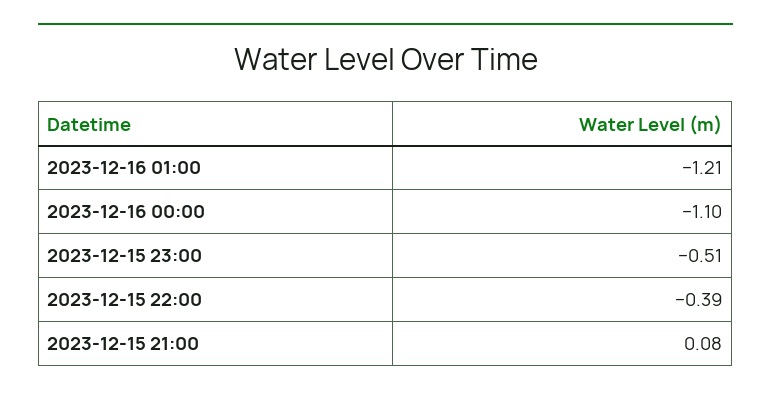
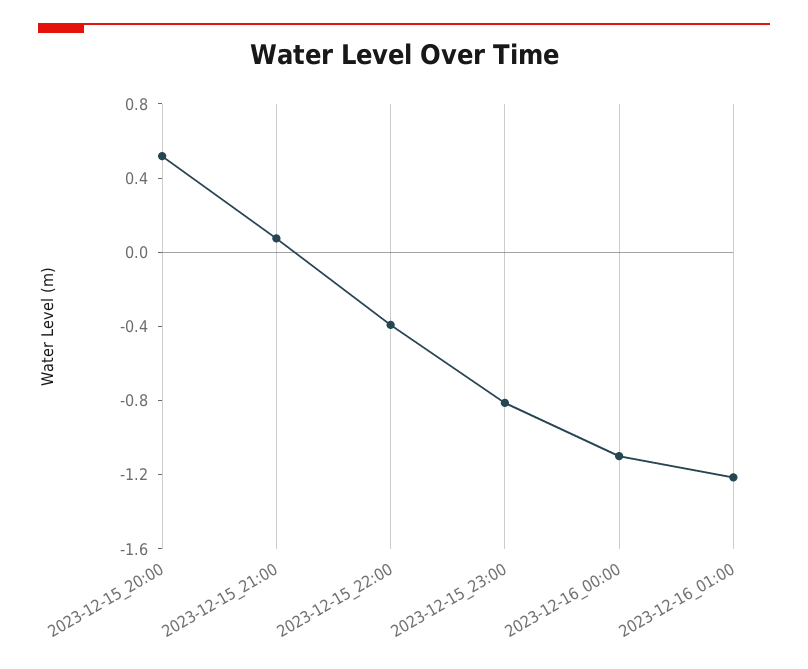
  {
    "2023-12-16 01:00": -1.21,
    "2023-12-16 00:00": -1.1,
-   "2023-12-15 23:00": -0.51,
+   "2023-12-15 23:00": -0.8,
    "2023-12-15 22:00": -0.39,
-   "2023-12-15 21:00": 0.08
+   "2023-12-15 21:00": 0.08,
+   "2023-12-15_20:00": 0.5
  }

